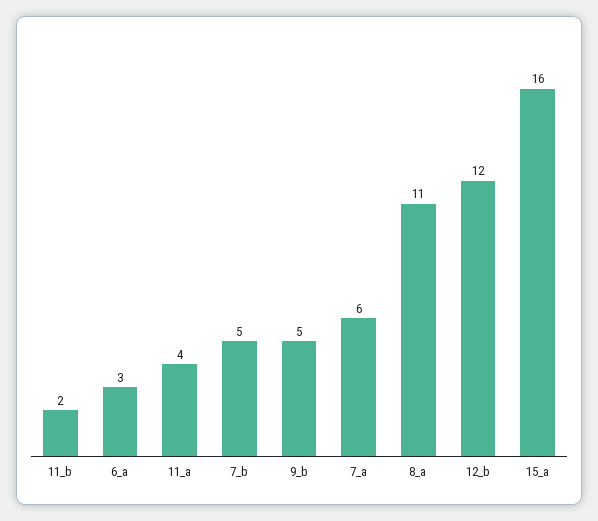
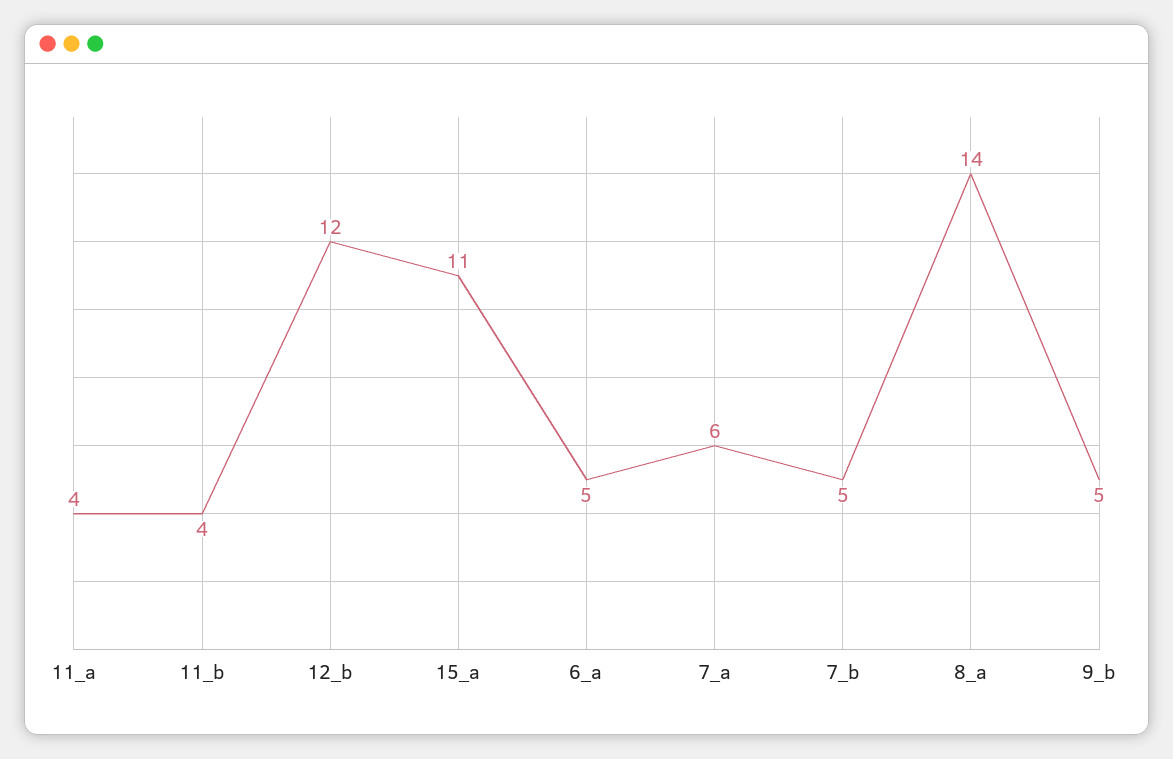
  {
-   "11_b": 2,
+   "11_b": 4,
-   "6_a": 3,
+   "6_a": 5,
    "11_a": 4,
    "7_b": 5,
    "9_b": 5,
    "7_a": 6,
-   "8_a": 11,
+   "8_a": 14,
    "12_b": 12,
-   "15_a": 16
+   "15_a": 11
  }

